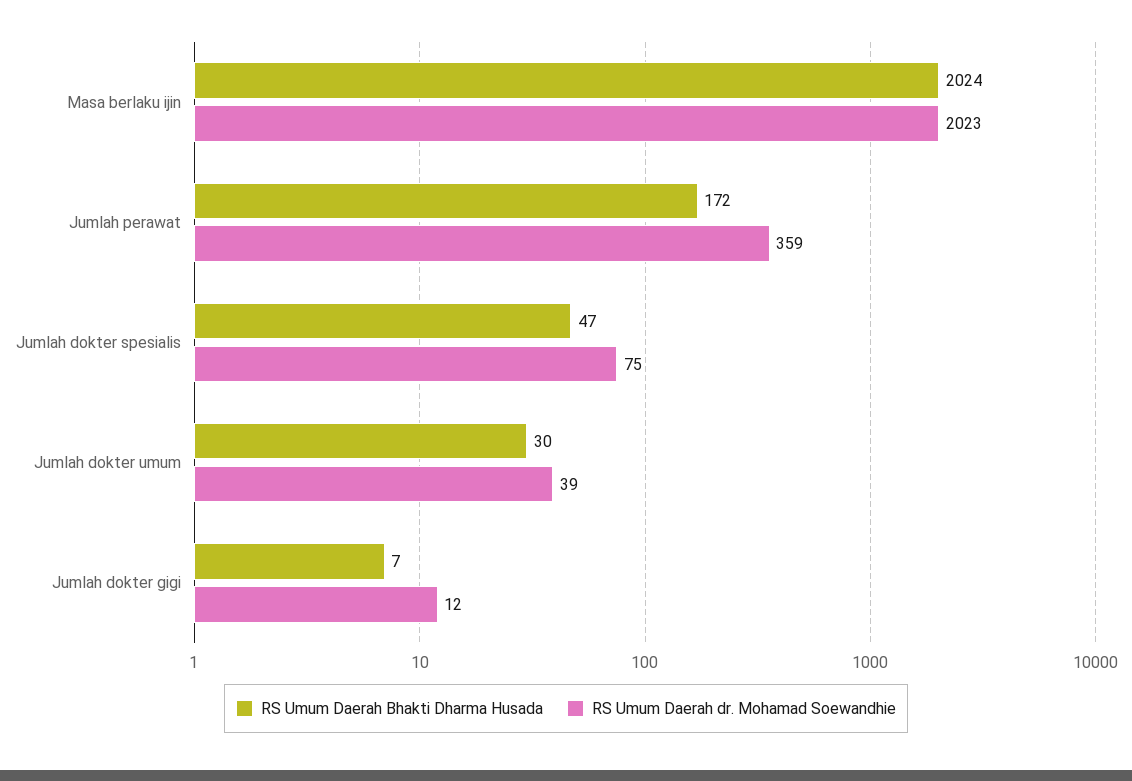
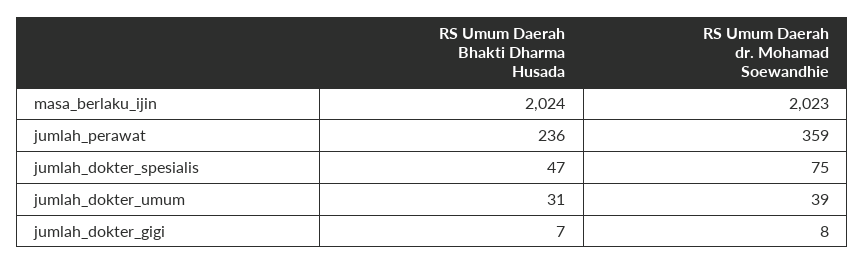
  {
    "RS Umum Daerah Bhakti Dharma Husada": {
      "Masa berlaku ijin": 2024,
-     "Jumlah perawat": 172,
+     "Jumlah perawat": 236,
      "Jumlah dokter spesialis": 47,
-     "Jumlah dokter umum": 30,
+     "Jumlah dokter umum": 31,
      "Jumlah dokter gigi": 7
    },
    "RS Umum Daerah dr. Mohamad Soewandhie": {
      "Masa berlaku ijin": 2023,
      "Jumlah perawat": 359,
      "Jumlah dokter spesialis": 75,
      "Jumlah dokter umum": 39,
-     "Jumlah dokter gigi": 12
+     "Jumlah dokter gigi": 8
    }
  }

